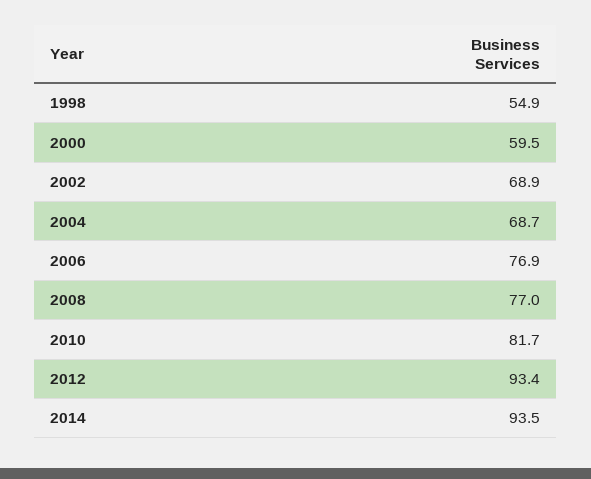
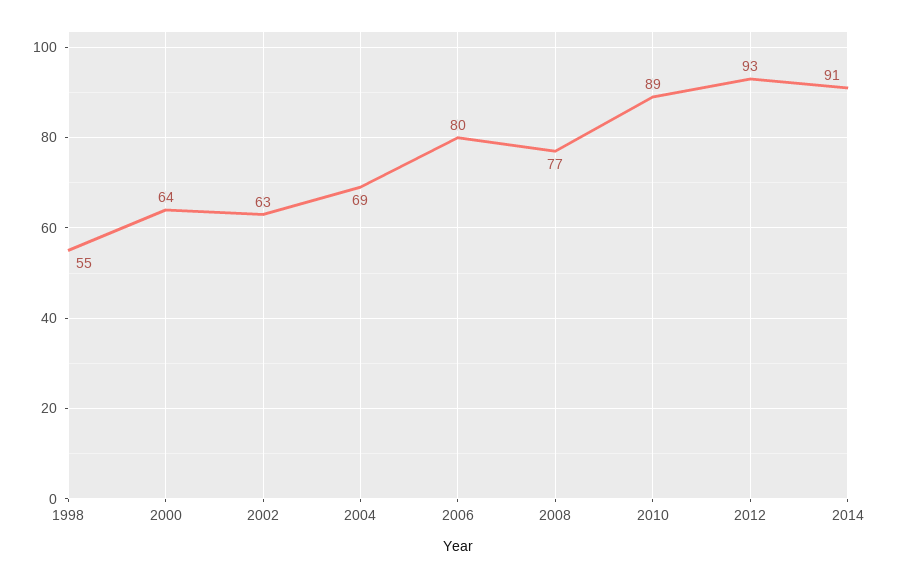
  {
    "1998": 54.9,
-   "2000": 59.5,
+   "2000": 64,
-   "2002": 68.9,
+   "2002": 63,
    "2004": 68.7,
-   "2006": 76.9,
+   "2006": 80,
    "2008": 77,
-   "2010": 81.7,
+   "2010": 89,
    "2012": 93.4,
-   "2014": 93.5
+   "2014": 91
  }

